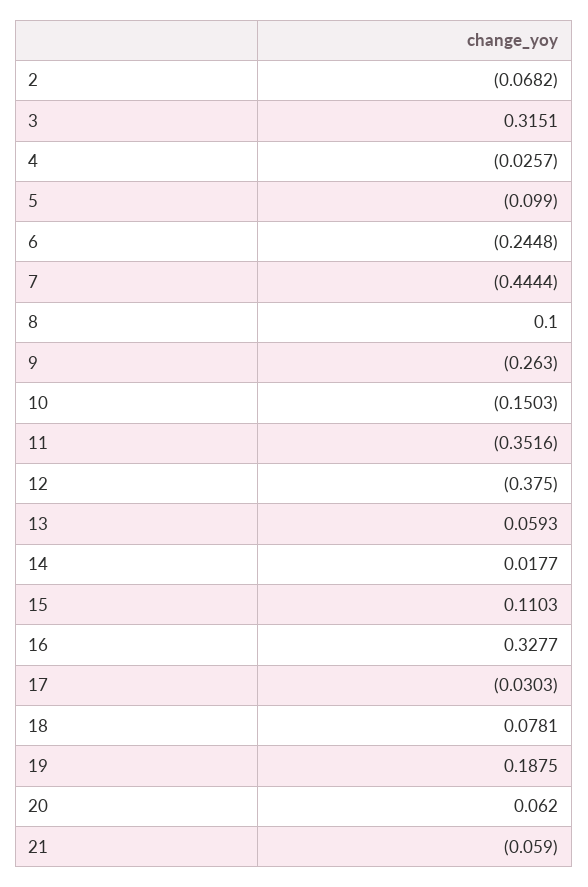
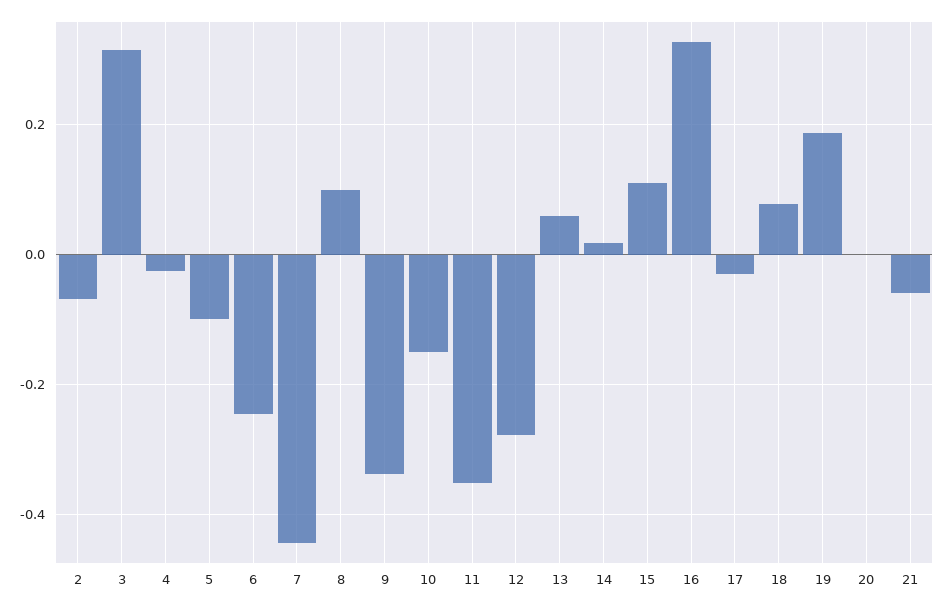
  {
    "2": -0.0682,
    "3": 0.3151,
    "4": -0.0257,
    "5": -0.099,
    "6": -0.2448,
    "7": -0.4444,
    "8": 0.1,
-   "9": -0.263,
+   "9": -0.34,
    "10": -0.1503,
    "11": -0.3516,
-   "12": -0.375,
+   "12": -0.28,
    "13": 0.0593,
    "14": 0.0177,
    "15": 0.1103,
    "16": 0.3277,
    "17": -0.0303,
    "18": 0.0781,
    "19": 0.1875,
-   "20": 0.062,
+   "20": 0,
    "21": -0.059
  }

